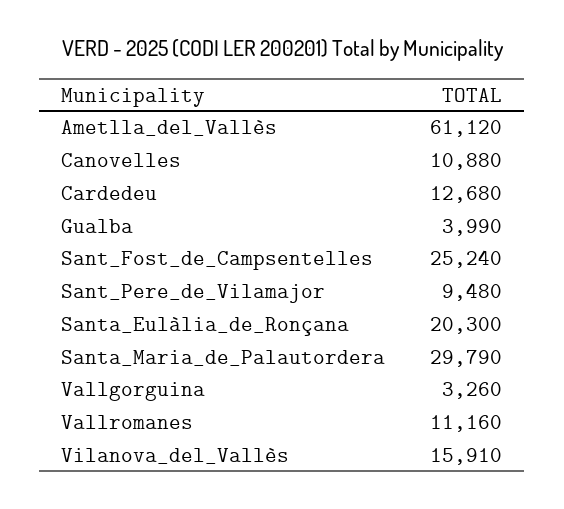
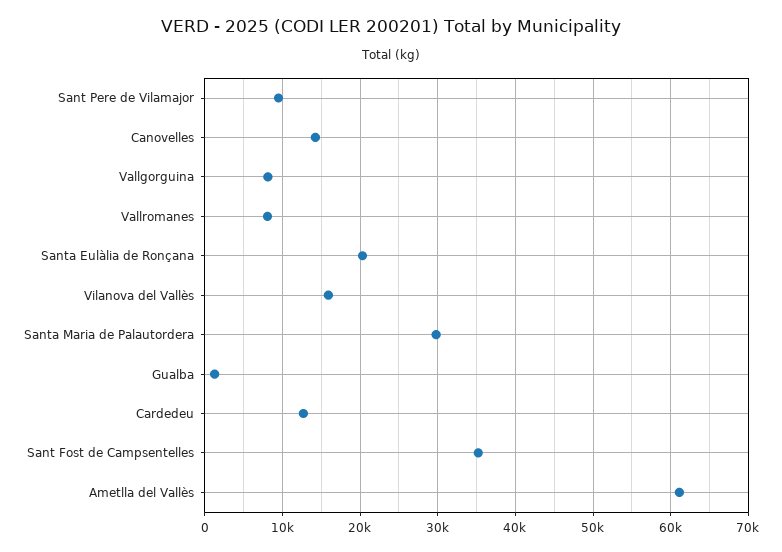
  {
    "Ametlla_del_Vallès": 61120,
-   "Canovelles": 10880,
+   "Canovelles": 14000,
    "Cardedeu": 12680,
-   "Gualba": 3990,
+   "Gualba": 1000,
-   "Sant_Fost_de_Campsentelles": 25240,
+   "Sant_Fost_de_Campsentelles": 35000,
    "Sant_Pere_de_Vilamajor": 9480,
    "Santa_Eulàlia_de_Ronçana": 20300,
    "Santa_Maria_de_Palautordera": 29790,
-   "Vallgorguina": 3260,
+   "Vallgorguina": 8000,
-   "Vallromanes": 11160,
+   "Vallromanes": 8000,
    "Vilanova_del_Vallès": 15910
  }

